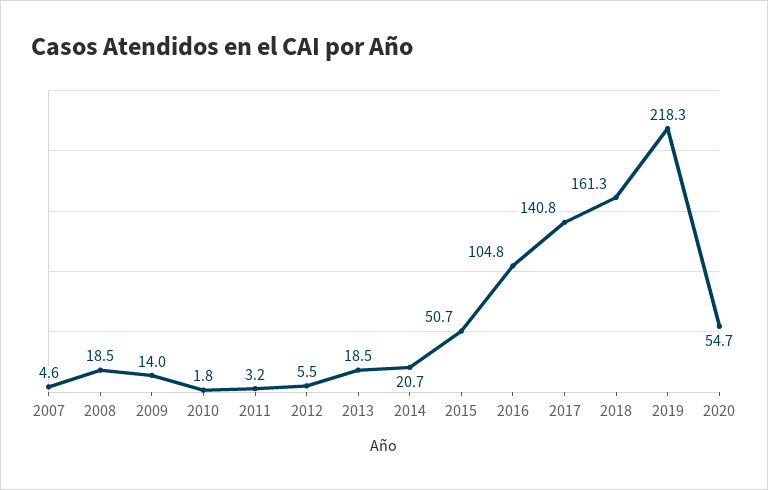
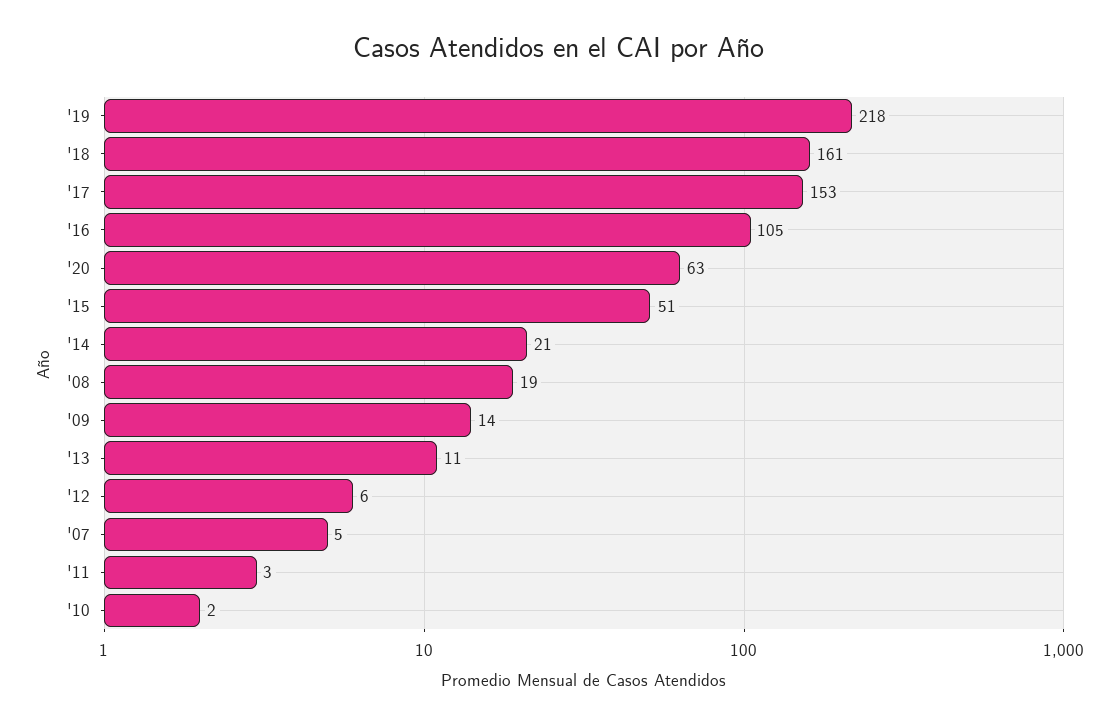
  {
    "2007": 4.6,
    "2008": 18.5,
    "2009": 14,
    "2010": 1.8,
    "2011": 3.2,
    "2012": 5.5,
-   "2013": 18.5,
+   "2013": 11,
    "2014": 20.7,
    "2015": 50.7,
    "2016": 104.8,
-   "2017": 140.8,
+   "2017": 153,
    "2018": 161.3,
    "2019": 218.3,
-   "2020": 54.7
+   "2020": 63
  }

